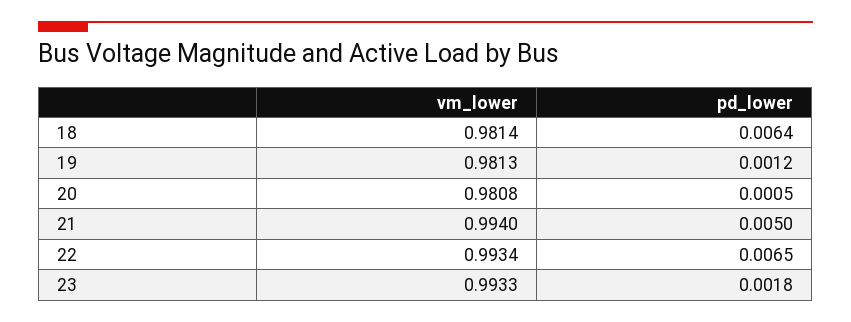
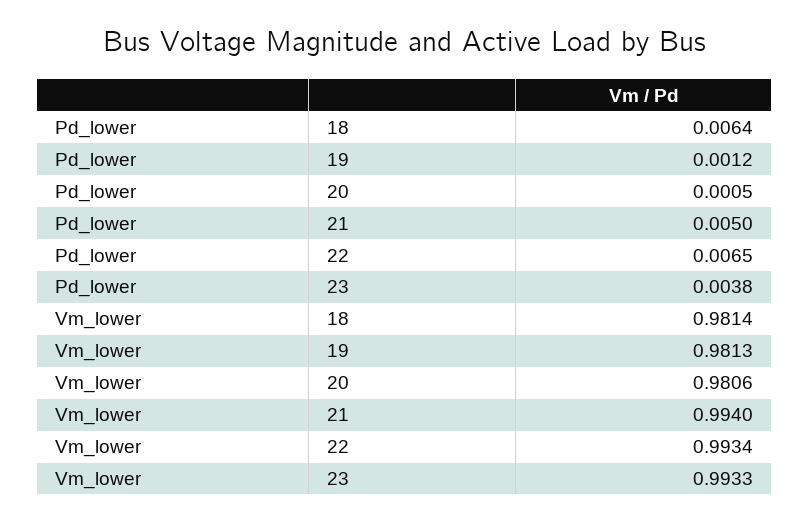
  {
    "vm_lower": {
      "18": 0.9814,
      "19": 0.9813,
-     "20": 0.9808,
+     "20": 0.9806,
      "21": 0.994,
      "22": 0.9934,
      "23": 0.9933
    },
    "pd_lower": {
      "18": 0.0064,
      "19": 0.0012,
      "20": 0.0005,
      "21": 0.005,
      "22": 0.0065,
-     "23": 0.0018
+     "23": 0.0038
    }
  }

